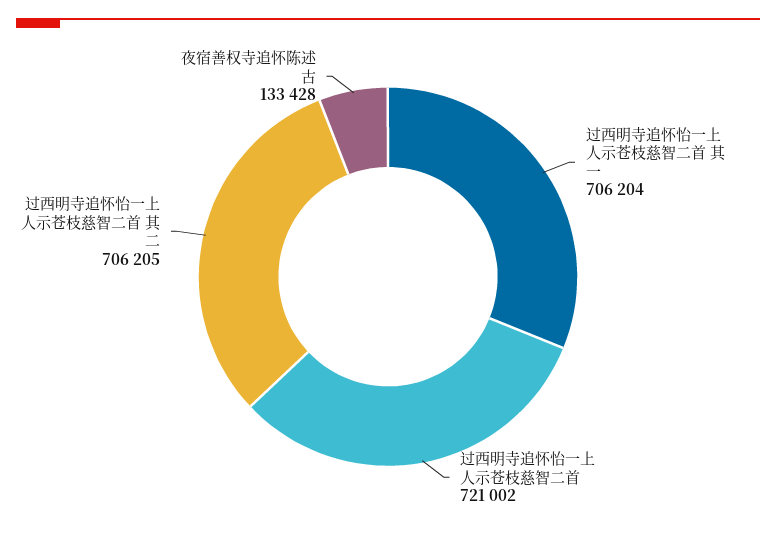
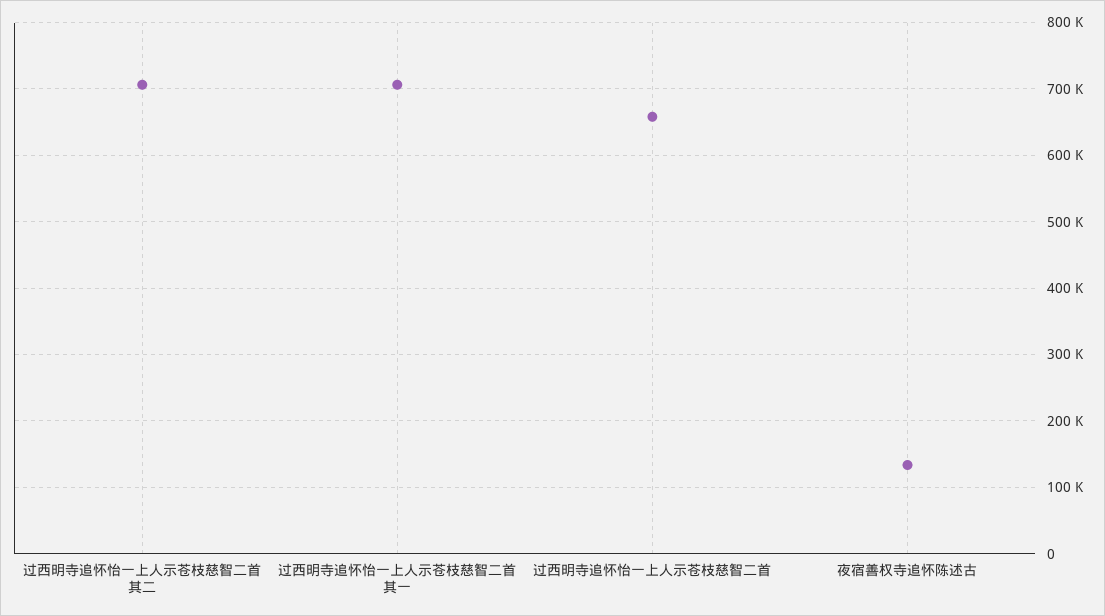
  {
    "过西明寺追怀怡一上人示苍枝慈智二首 其一": 706204,
-   "过西明寺追怀怡一上人示苍枝慈智二首": 721002,
+   "过西明寺追怀怡一上人示苍枝慈智二首": 660000,
    "过西明寺追怀怡一上人示苍枝慈智二首 其二": 706205,
    "夜宿善权寺追怀陈述古": 133428
  }

